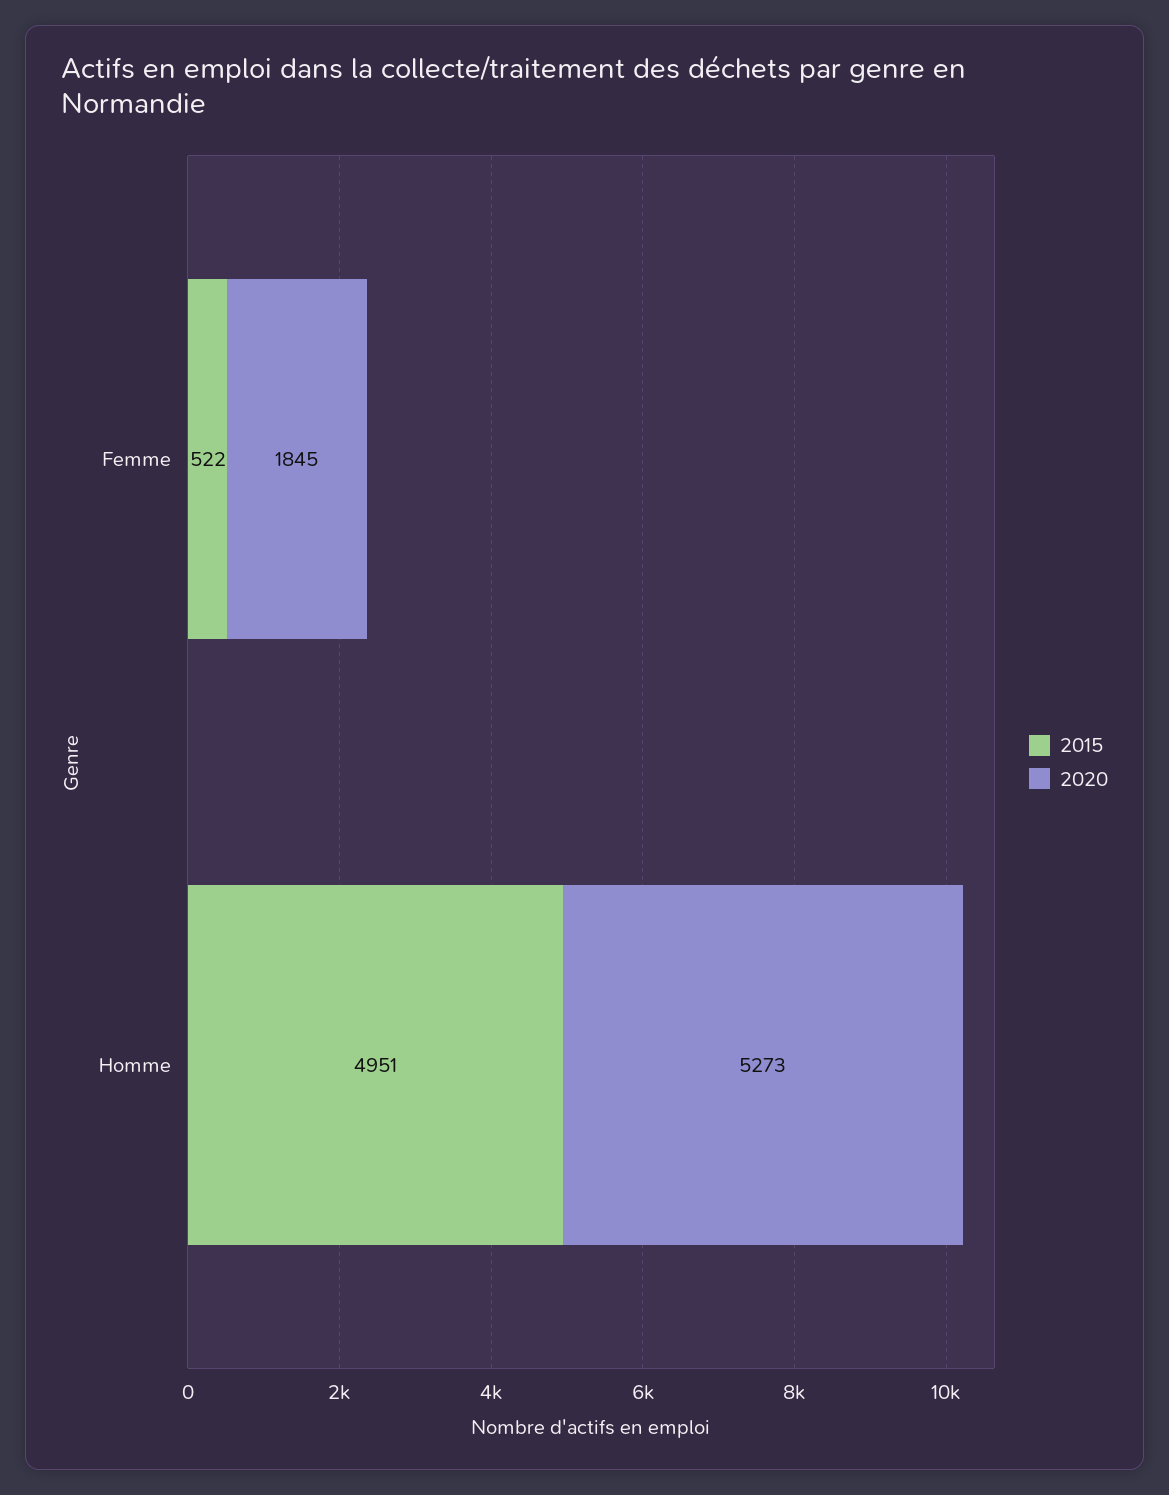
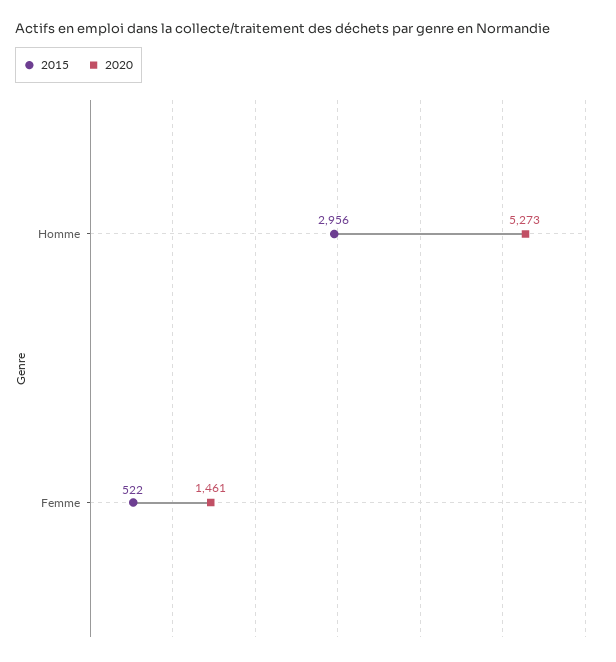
  {
    "2015": {
      "Femme": 522,
-     "Homme": 4951
+     "Homme": 2956
    },
    "2020": {
-     "Femme": 1845,
+     "Femme": 1461,
      "Homme": 5273
    }
  }

